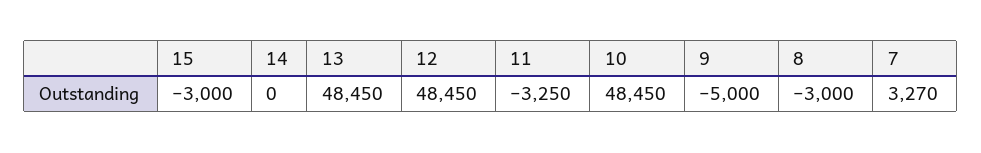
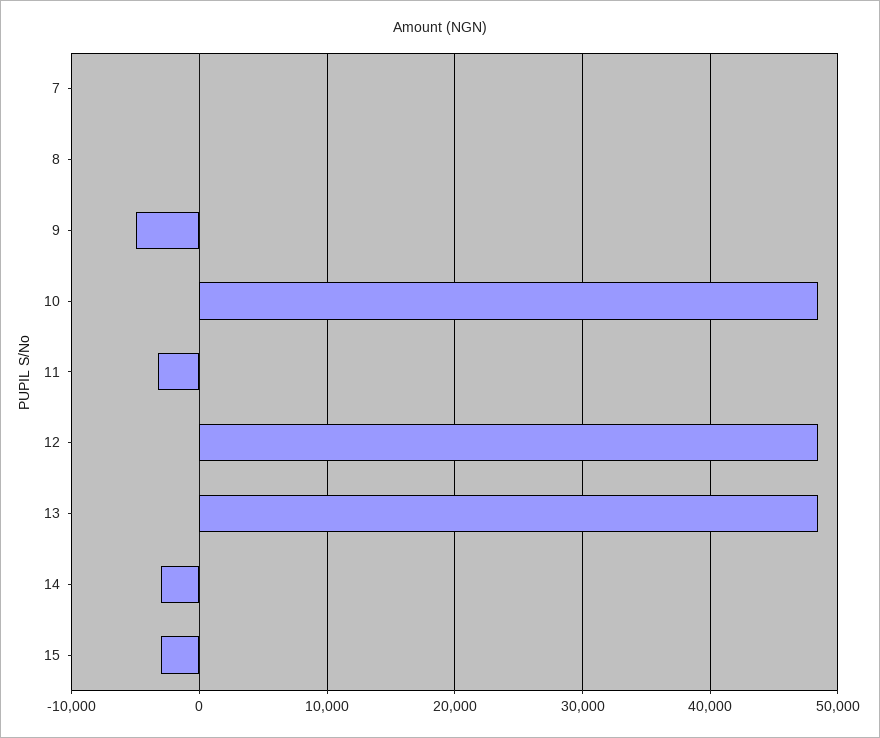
  {
    "15": -3000,
-   "14": 0,
+   "14": -3000,
    "13": 48450,
    "12": 48450,
    "11": -3250,
    "10": 48450,
    "9": -5000,
-   "8": -3000,
+   "8": 0,
-   "7": 3270
+   "7": 0
  }

